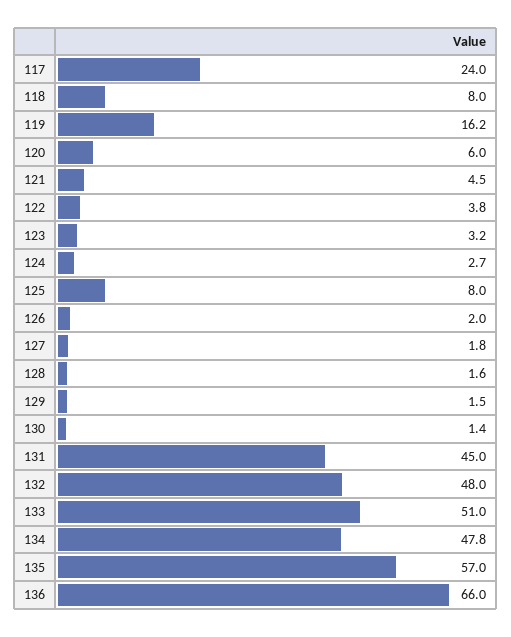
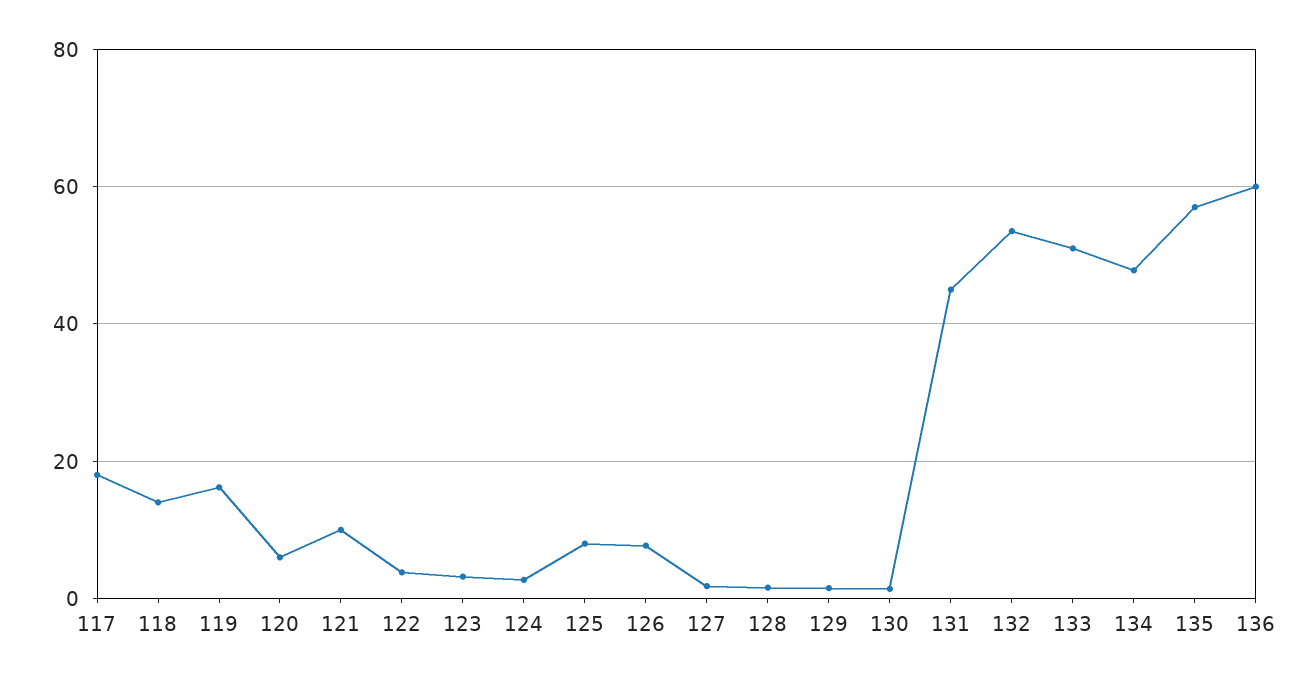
  {
-   "117": 24,
+   "117": 18,
-   "118": 8,
+   "118": 14,
    "119": 16.2,
    "120": 6,
-   "121": 4.5,
+   "121": 10,
    "122": 3.8,
    "123": 3.2,
    "124": 2.7,
    "125": 8,
-   "126": 2,
+   "126": 8,
    "127": 1.8,
    "128": 1.6,
    "129": 1.5,
    "130": 1.4,
    "131": 45,
-   "132": 48,
+   "132": 54,
    "133": 51,
    "134": 47.8,
    "135": 57,
-   "136": 66
+   "136": 60
  }

